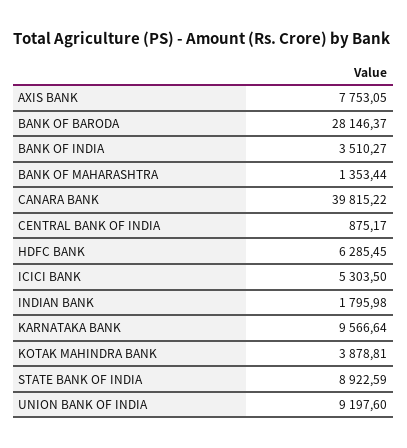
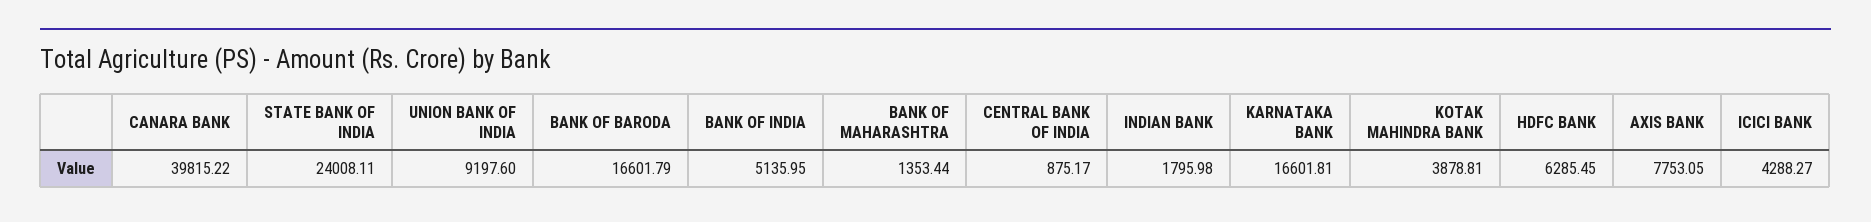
  {
    "AXIS BANK": 7753.05,
-   "BANK OF BARODA": 28146.37,
+   "BANK OF BARODA": 16601.79,
-   "BANK OF INDIA": 3510.27,
+   "BANK OF INDIA": 5135.95,
    "BANK OF MAHARASHTRA": 1353.44,
    "CANARA BANK": 39815.22,
    "CENTRAL BANK OF INDIA": 875.17,
    "HDFC BANK": 6285.45,
-   "ICICI BANK": 5303.5,
+   "ICICI BANK": 4288.27,
    "INDIAN BANK": 1795.98,
-   "KARNATAKA BANK": 9566.64,
+   "KARNATAKA BANK": 16601.81,
    "KOTAK MAHINDRA BANK": 3878.81,
-   "STATE BANK OF INDIA": 8922.59,
+   "STATE BANK OF INDIA": 24008.11,
    "UNION BANK OF INDIA": 9197.6
  }

